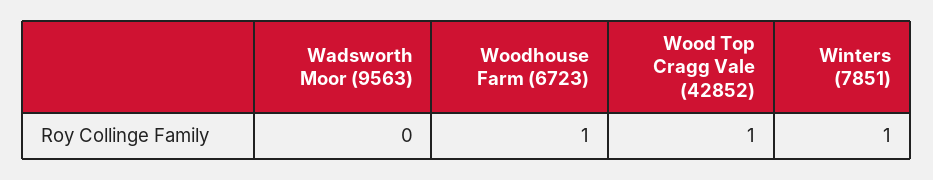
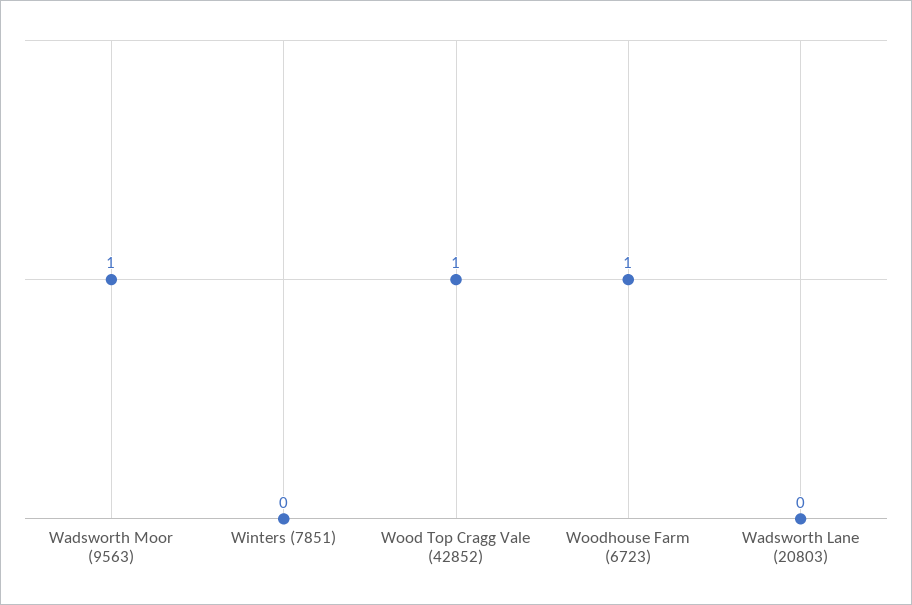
  {
-   "Wadsworth Moor (9563)": 0,
+   "Wadsworth Moor (9563)": 1,
    "Woodhouse Farm (6723)": 1,
    "Wood Top Cragg Vale (42852)": 1,
-   "Winters (7851)": 1
+   "Winters (7851)": 0,
+   "Wadsworth Lane (20803)": 0
  }

